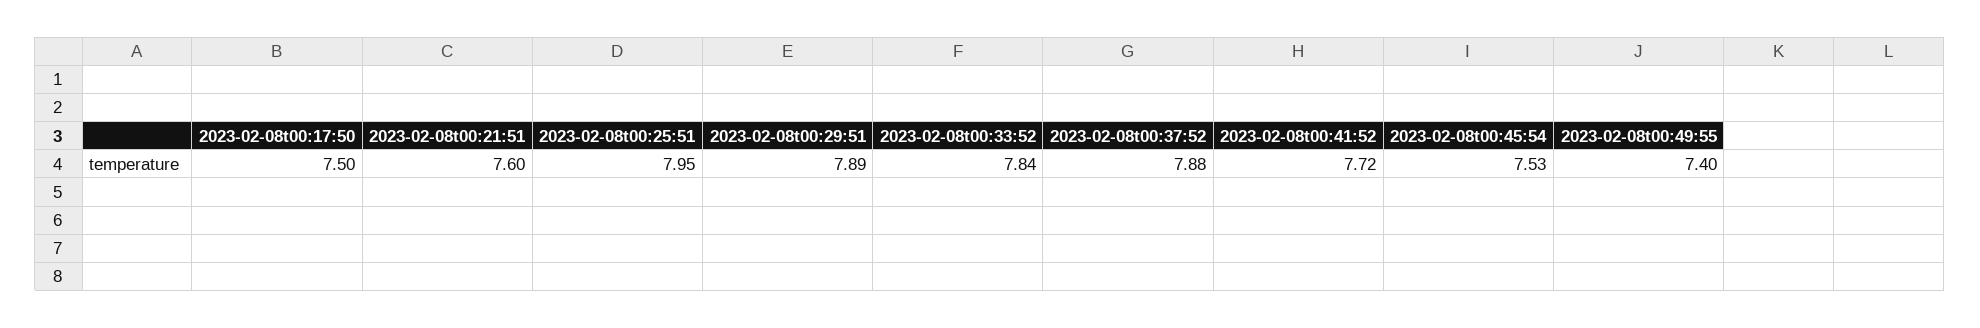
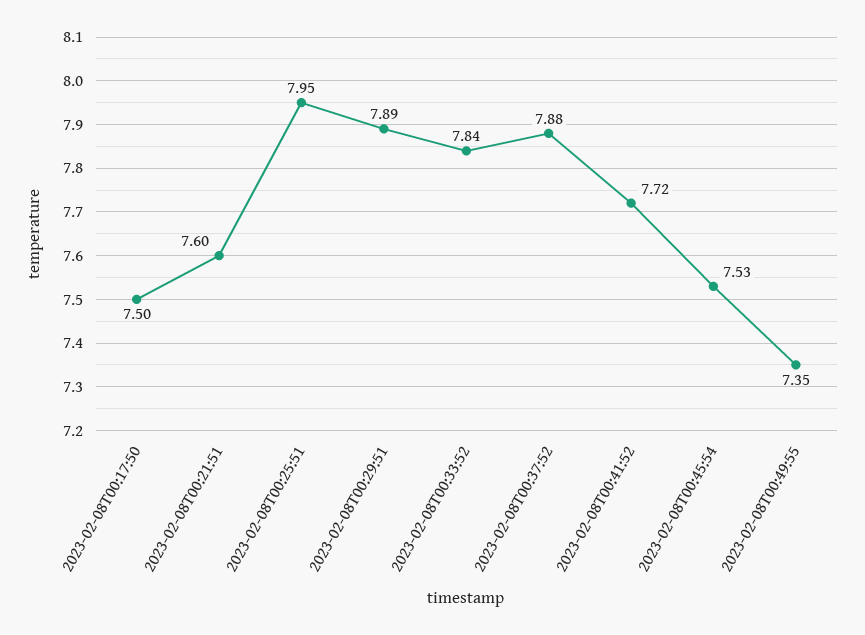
  {
    "2023-02-08t00:17:50": 7.5,
    "2023-02-08t00:21:51": 7.6,
    "2023-02-08t00:25:51": 7.95,
    "2023-02-08t00:29:51": 7.89,
    "2023-02-08t00:33:52": 7.84,
    "2023-02-08t00:37:52": 7.88,
    "2023-02-08t00:41:52": 7.72,
    "2023-02-08t00:45:54": 7.53,
-   "2023-02-08t00:49:55": 7.4
+   "2023-02-08t00:49:55": 7.35
  }

